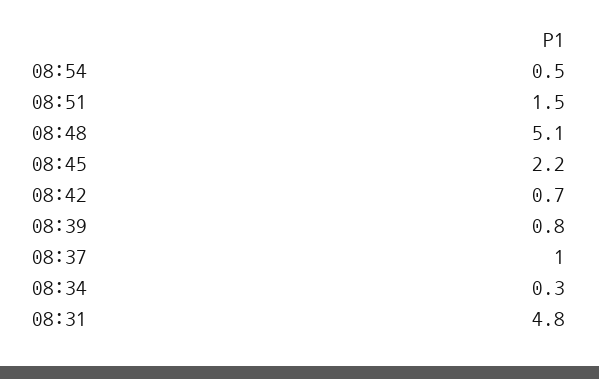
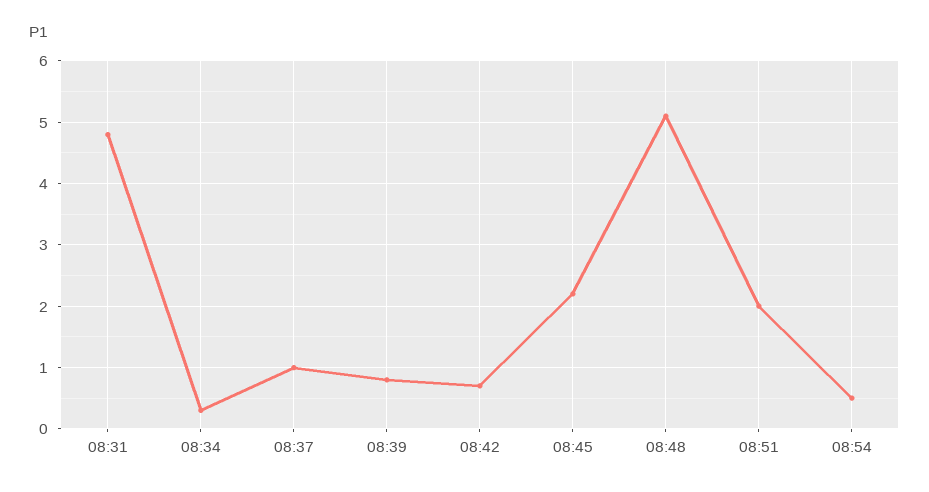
  {
    "08:54": 0.5,
-   "08:51": 1.5,
+   "08:51": 2,
    "08:48": 5.1,
    "08:45": 2.2,
    "08:42": 0.7,
    "08:39": 0.8,
    "08:37": 1,
    "08:34": 0.3,
    "08:31": 4.8
  }

